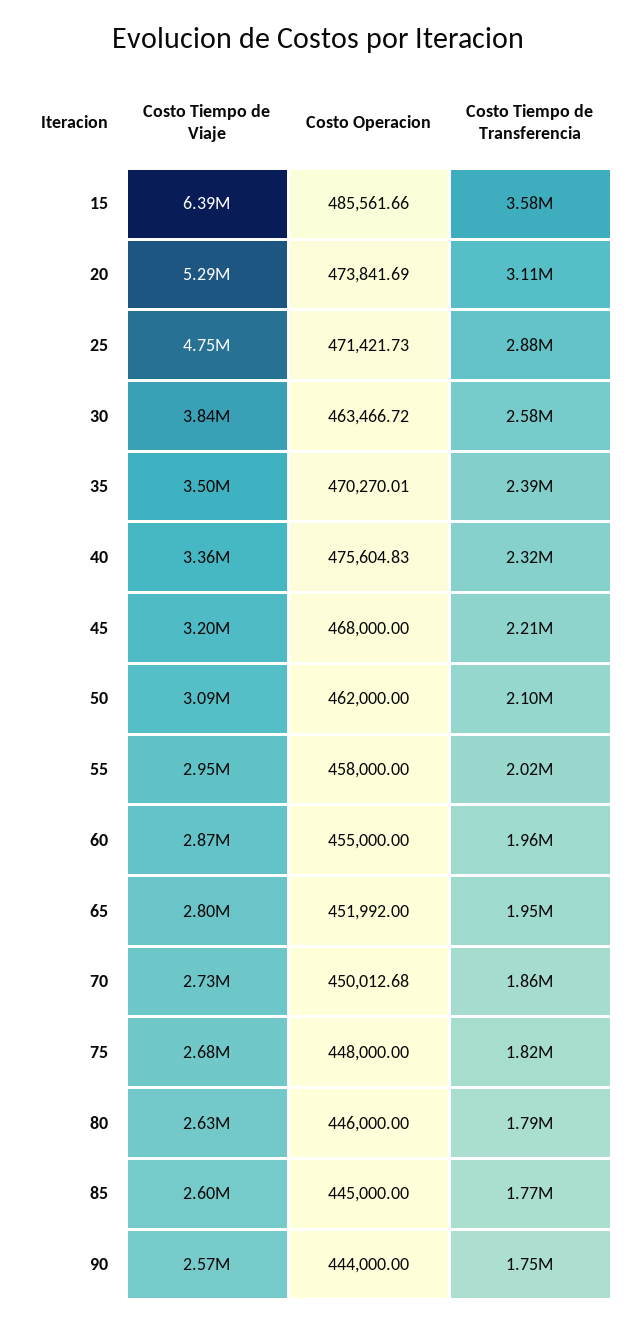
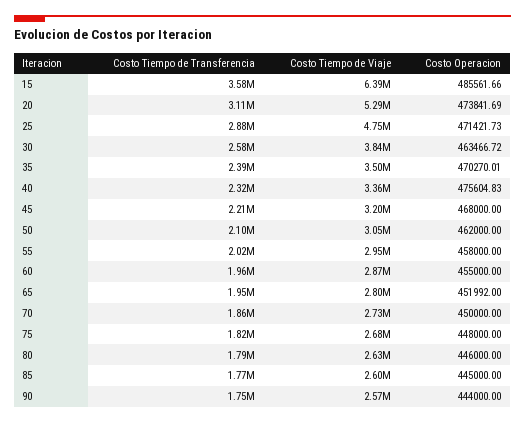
  {
    "Costo Tiempo de Viaje": {
      "15": 6390000,
      "20": 5290000,
      "25": 4750000,
      "30": 3840000,
      "35": 3500000,
      "40": 3360000,
      "45": 3200000,
-     "50": 3090000,
+     "50": 3050000,
      "55": 2950000,
      "60": 2870000,
      "65": 2800000,
      "70": 2730000,
      "75": 2680000,
      "80": 2630000,
      "85": 2600000,
      "90": 2570000
    },
    "Costo Operacion": {
      "15": 485561.66,
      "20": 473841.69,
      "25": 471421.73,
      "30": 463466.72,
      "35": 470270.01,
      "40": 475604.83,
      "45": 468000,
      "50": 462000,
      "55": 458000,
      "60": 455000,
      "65": 451992,
-     "70": 450012.68,
+     "70": 450000,
      "75": 448000,
      "80": 446000,
      "85": 445000,
      "90": 444000
    },
    "Costo Tiempo de Transferencia": {
      "15": 3580000,
      "20": 3110000,
      "25": 2880000,
      "30": 2580000,
      "35": 2390000,
      "40": 2320000,
      "45": 2210000,
      "50": 2100000,
      "55": 2020000,
      "60": 1960000,
      "65": 1950000,
      "70": 1860000,
      "75": 1820000,
      "80": 1790000,
      "85": 1770000,
      "90": 1750000
    }
  }

